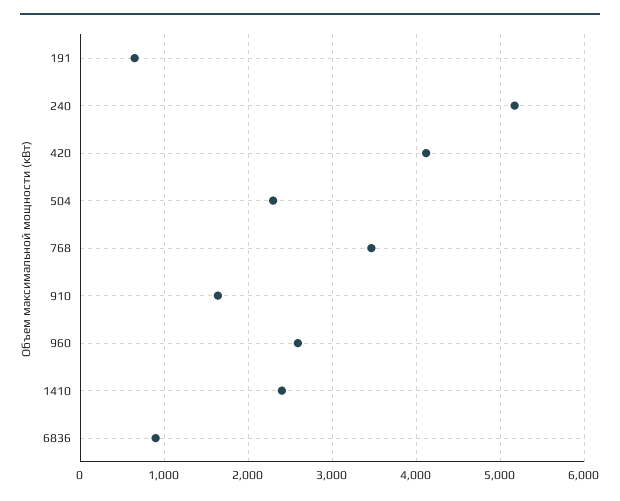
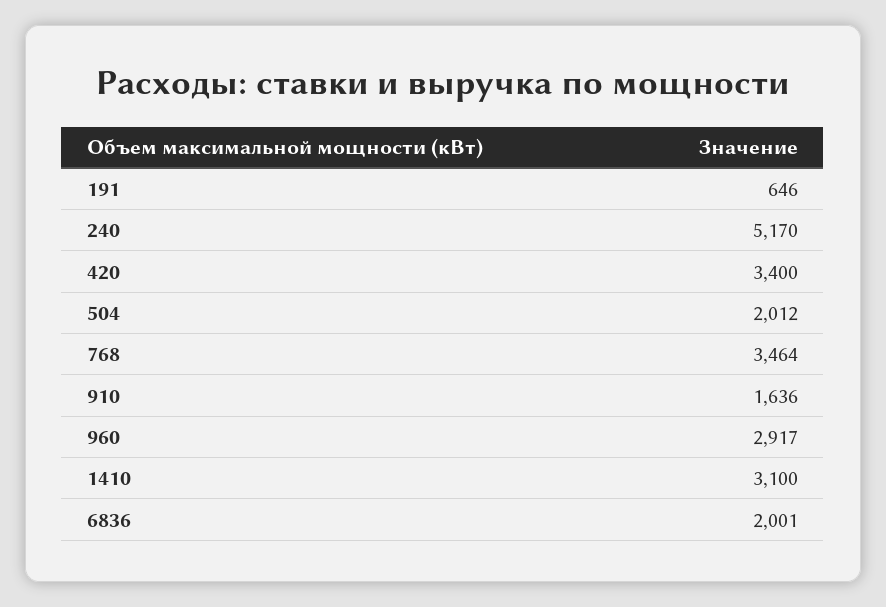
  {
    "191": 646,
    "240": 5170,
-   "420": 4100,
+   "420": 3400,
-   "504": 2300,
+   "504": 2012,
    "768": 3464,
    "910": 1636,
-   "960": 2600,
+   "960": 2917,
-   "1410": 2400,
+   "1410": 3100,
-   "6836": 900
+   "6836": 2001
  }

